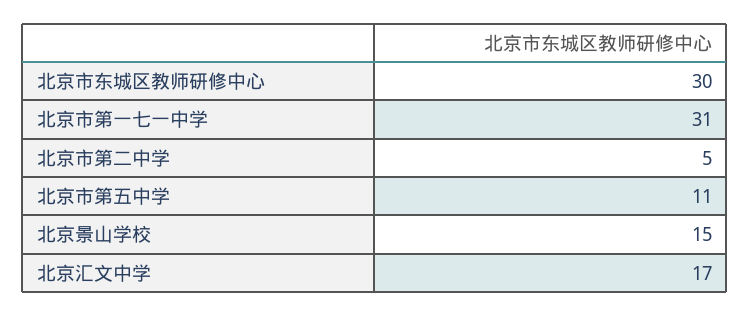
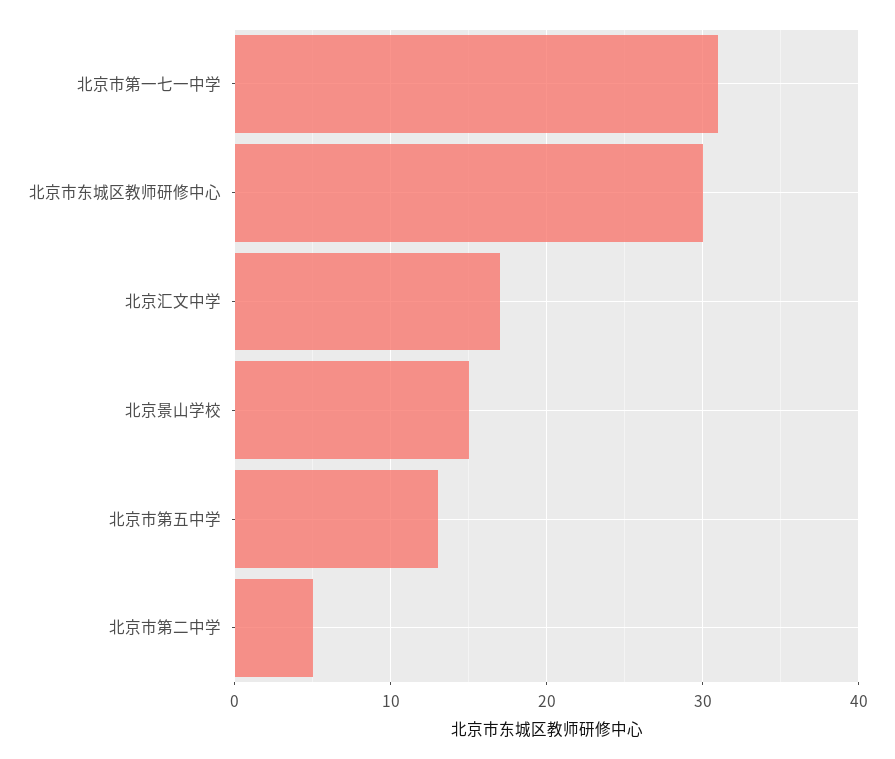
  {
    "北京市东城区教师研修中心": 30,
    "北京市第一七一中学": 31,
    "北京市第二中学": 5,
-   "北京市第五中学": 11,
+   "北京市第五中学": 13,
    "北京景山学校": 15,
    "北京汇文中学": 17
  }

